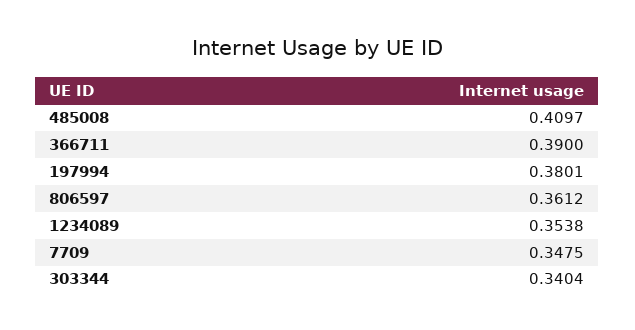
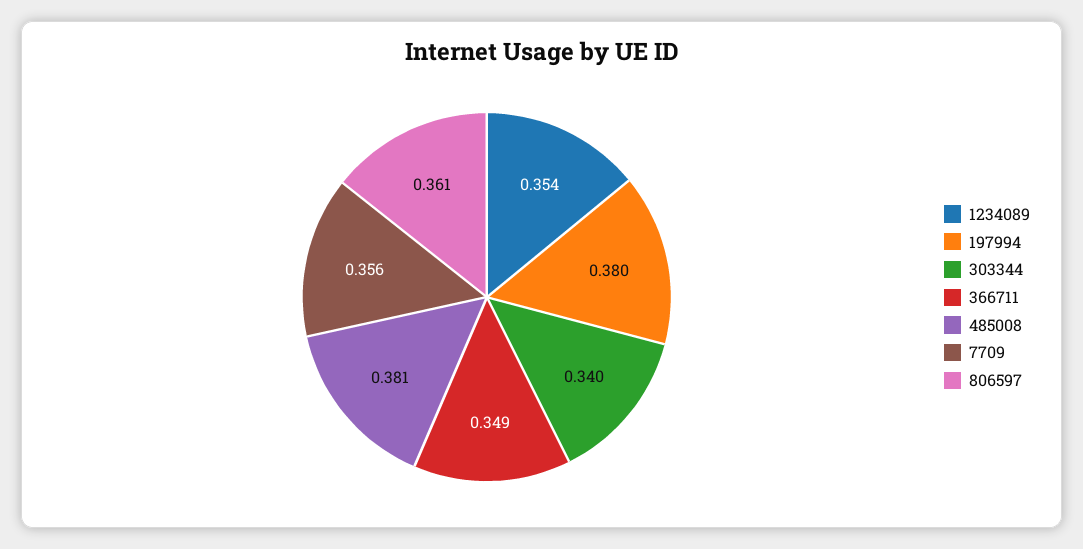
  {
-   "485008": 0.4097,
+   "485008": 0.381,
-   "366711": 0.39,
+   "366711": 0.349,
    "197994": 0.3801,
    "806597": 0.3612,
    "1234089": 0.3538,
-   "7709": 0.3475,
+   "7709": 0.356,
    "303344": 0.3404
  }

